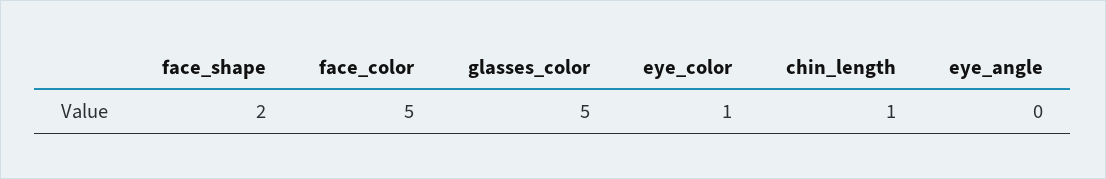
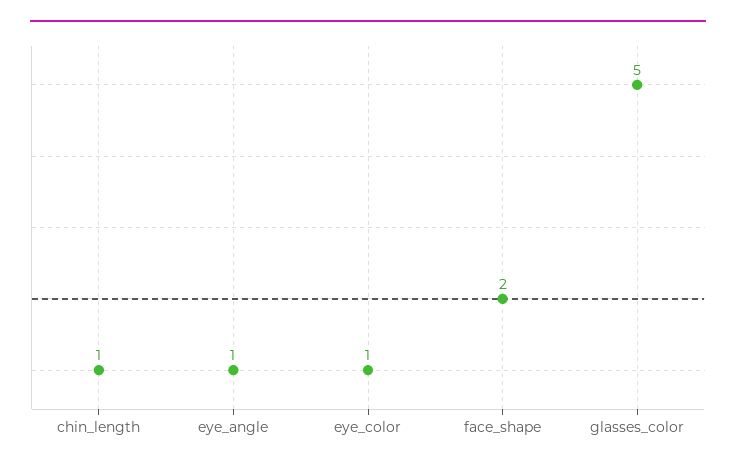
  {
    "face_shape": 2,
-   "face_color": 5,
    "glasses_color": 5,
    "eye_color": 1,
    "chin_length": 1,
-   "eye_angle": 0
+   "eye_angle": 1
  }

